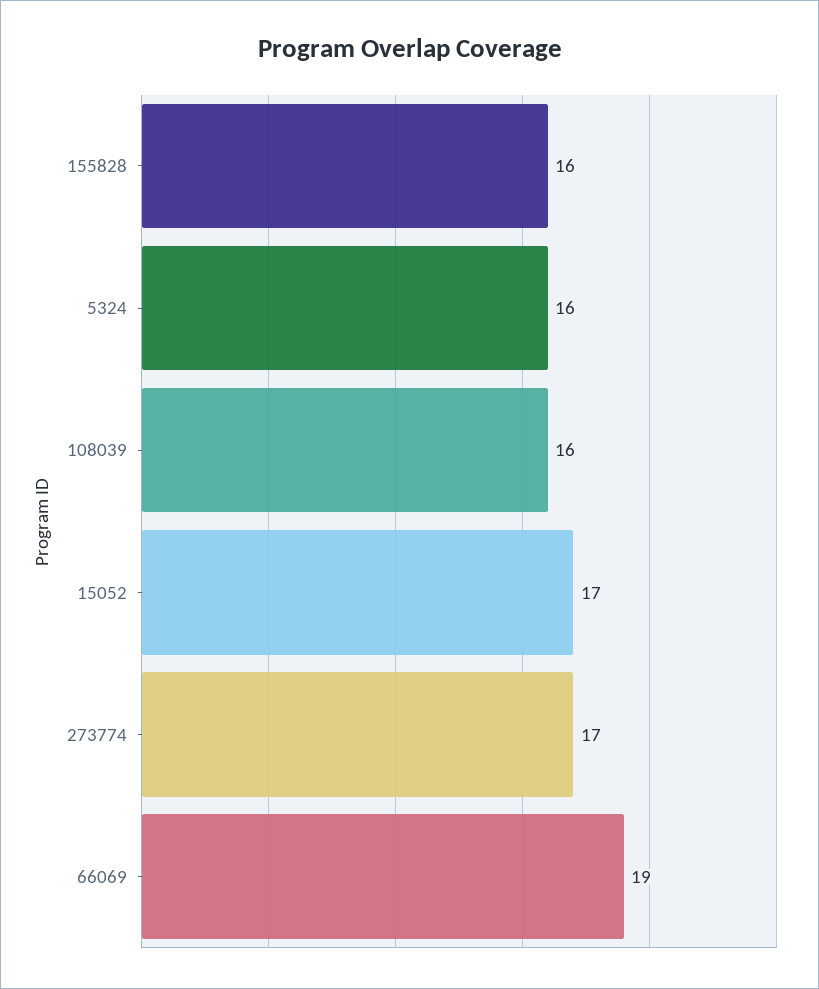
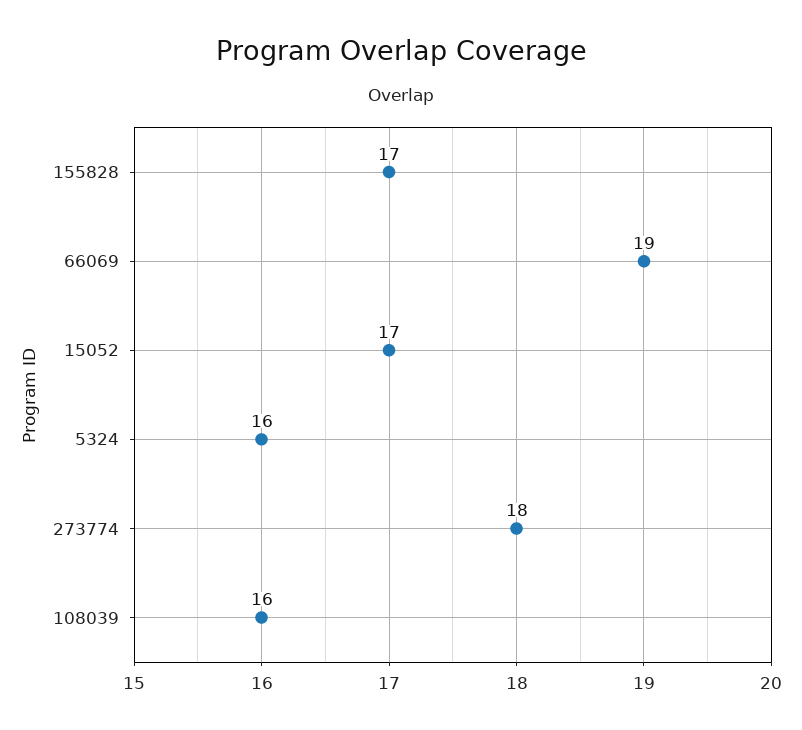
  {
-   "155828": 16,
+   "155828": 17,
    "5324": 16,
    "108039": 16,
    "15052": 17,
-   "273774": 17,
+   "273774": 18,
    "66069": 19
  }

